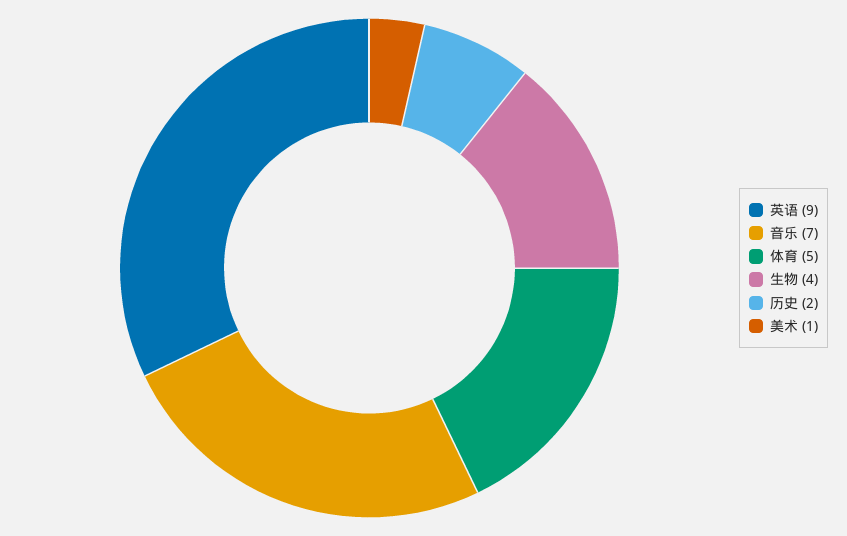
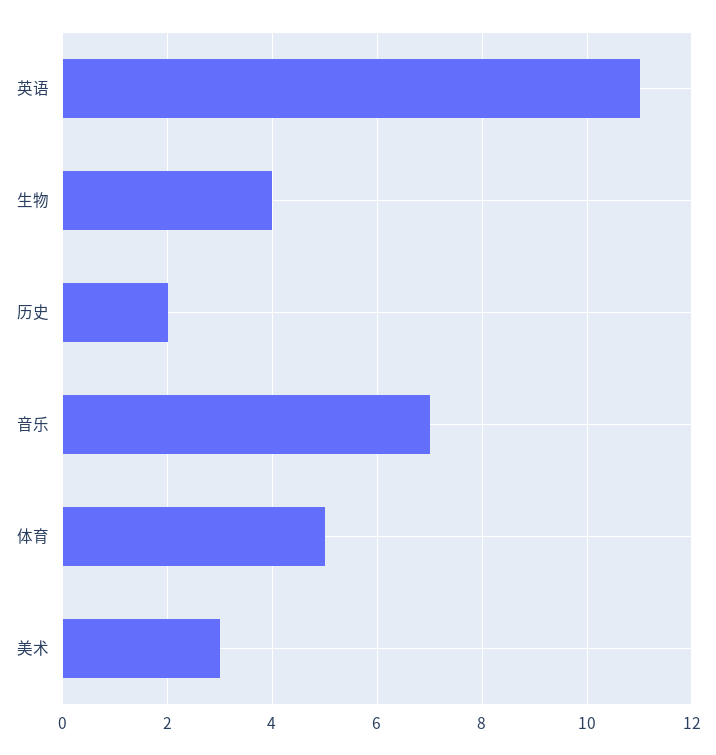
  {
-   "英语": 9,
+   "英语": 11,
    "音乐": 7,
    "体育": 5,
    "生物": 4,
    "历史": 2,
-   "美术": 1
+   "美术": 3
  }

